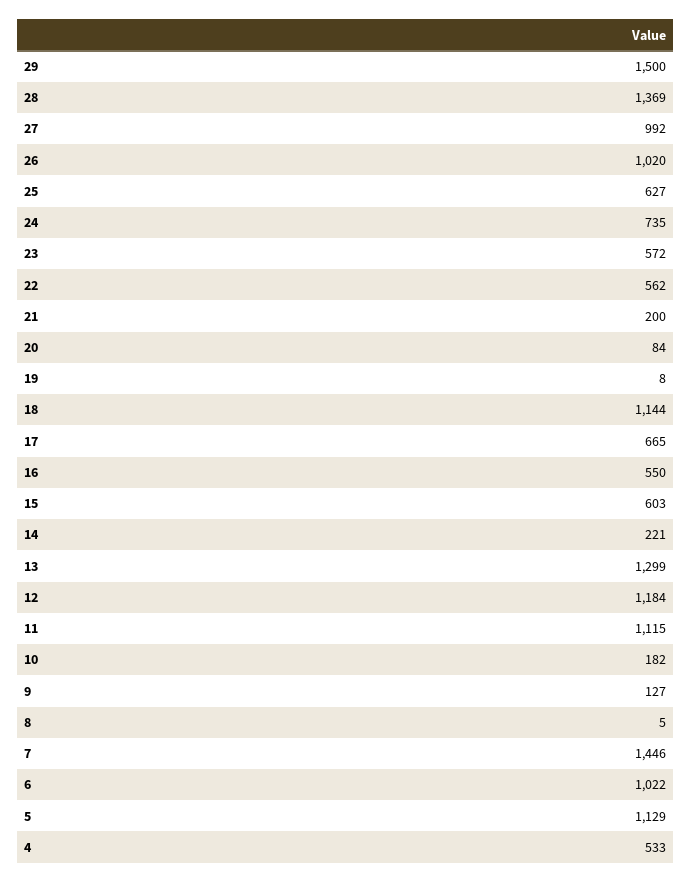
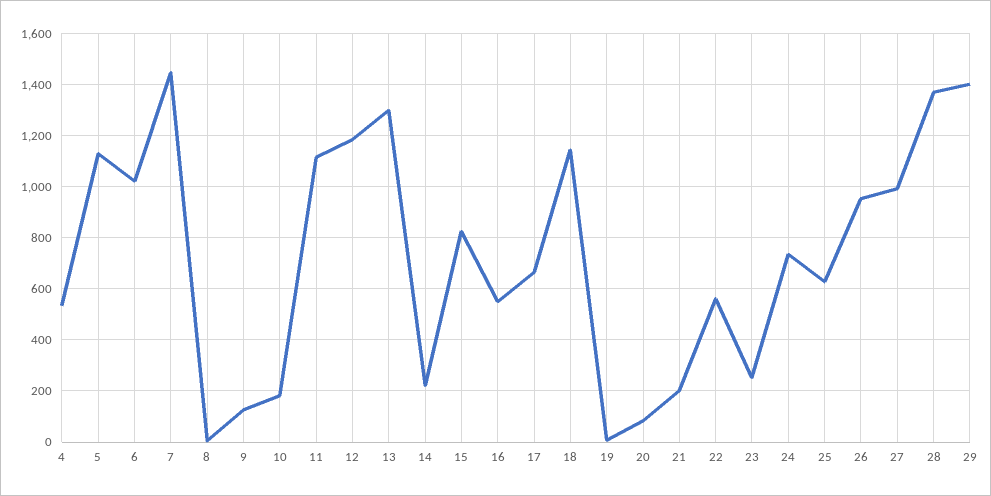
  {
-   "29": 1500,
+   "29": 1400,
    "28": 1369,
    "27": 992,
-   "26": 1020,
+   "26": 950,
    "25": 627,
    "24": 735,
-   "23": 572,
+   "23": 250,
    "22": 562,
    "21": 200,
    "20": 84,
    "19": 8,
    "18": 1144,
    "17": 665,
    "16": 550,
-   "15": 603,
+   "15": 825,
    "14": 221,
    "13": 1299,
    "12": 1184,
    "11": 1115,
    "10": 182,
    "9": 127,
    "8": 5,
    "7": 1446,
    "6": 1022,
    "5": 1129,
    "4": 533
  }

